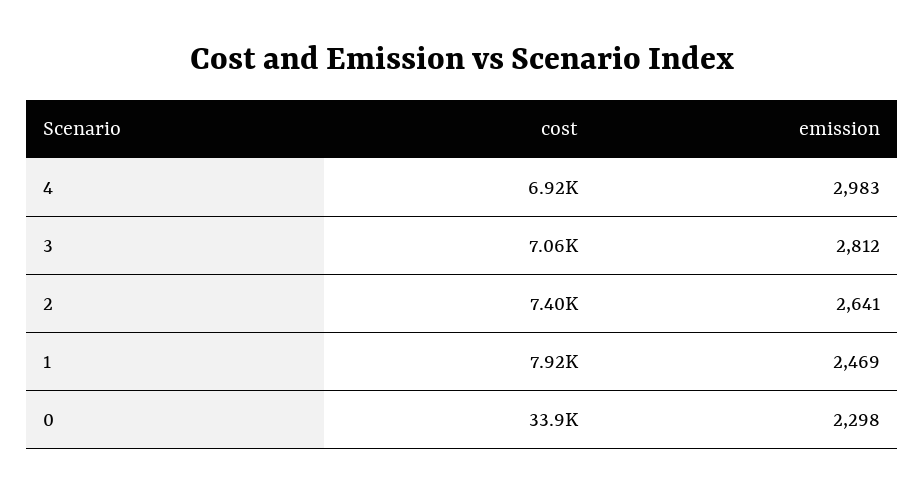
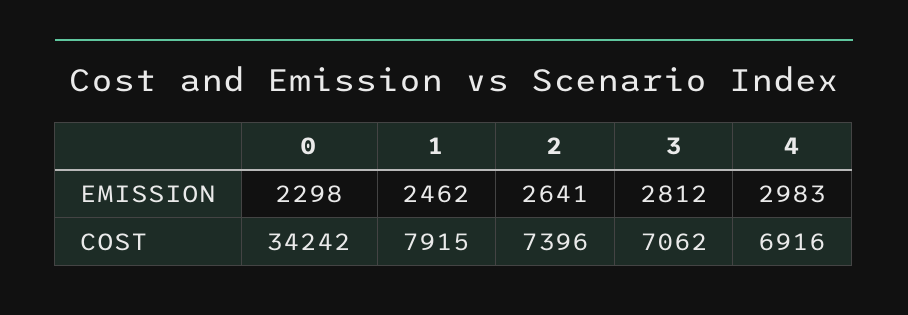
  {
    "cost": {
      "4": 6916,
      "3": 7062,
      "2": 7396,
      "1": 7915,
-     "0": 33900
+     "0": 34242
    },
    "emission": {
      "4": 2983,
      "3": 2812,
      "2": 2641,
-     "1": 2469,
+     "1": 2462,
      "0": 2298
    }
  }

